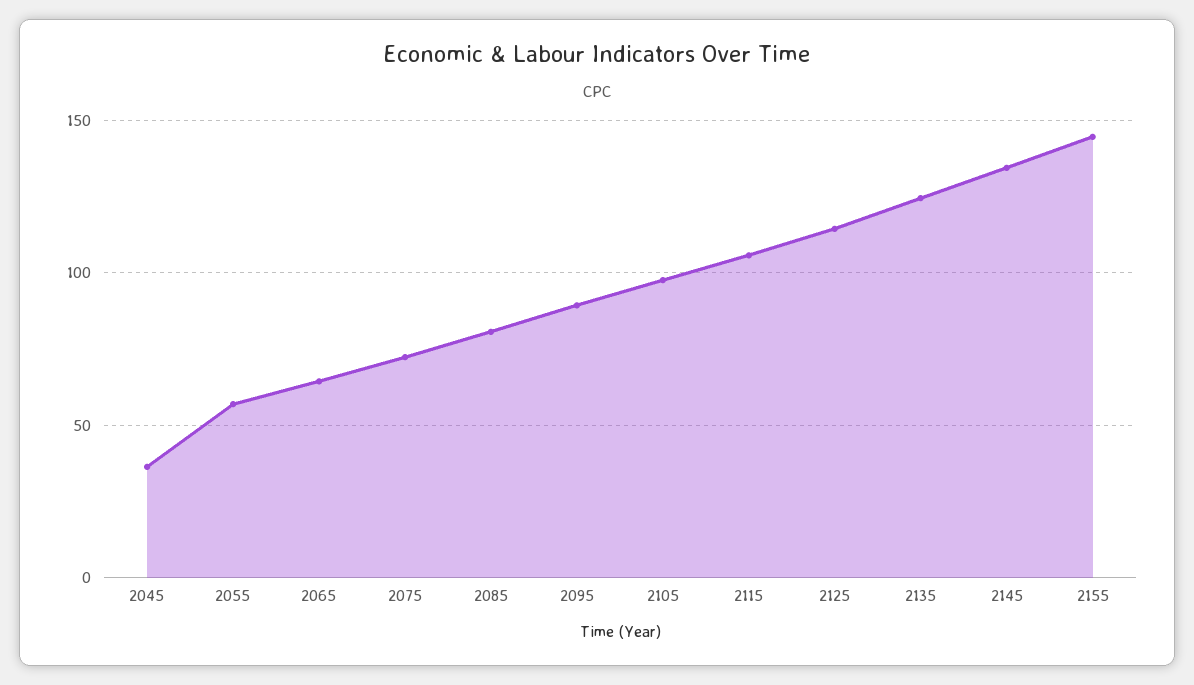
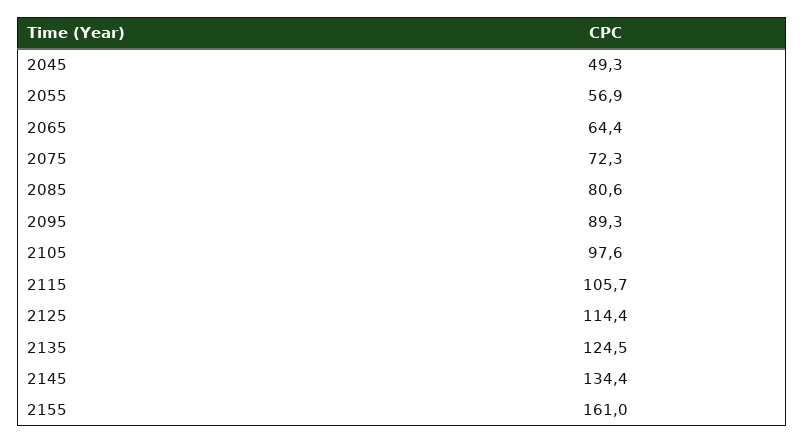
  {
-   "2045": 35,
+   "2045": 49.3,
    "2055": 56.9,
    "2065": 64.4,
    "2075": 72.3,
    "2085": 80.6,
    "2095": 89.3,
    "2105": 97.6,
    "2115": 105.7,
    "2125": 114.4,
    "2135": 124.5,
    "2145": 134.4,
-   "2155": 145
+   "2155": 161
  }

